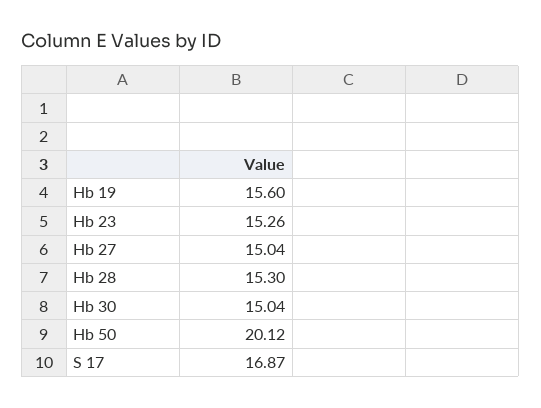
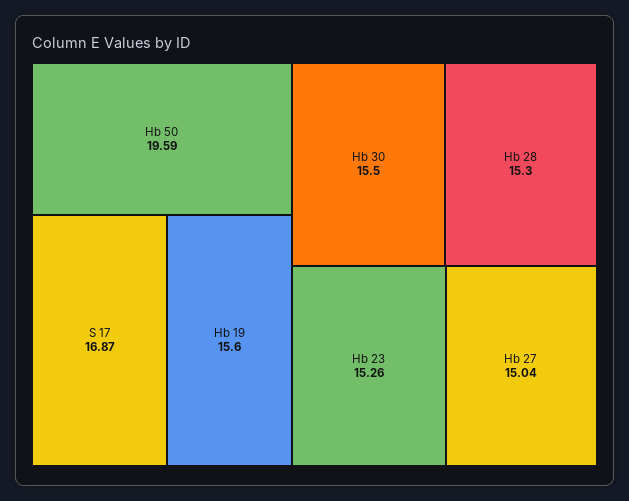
  {
    "Hb 19": 15.6,
    "Hb 23": 15.26,
    "Hb 27": 15.04,
    "Hb 28": 15.3,
-   "Hb 30": 15.04,
+   "Hb 30": 15.5,
-   "Hb 50": 20.12,
+   "Hb 50": 19.59,
    "S 17": 16.87
  }

